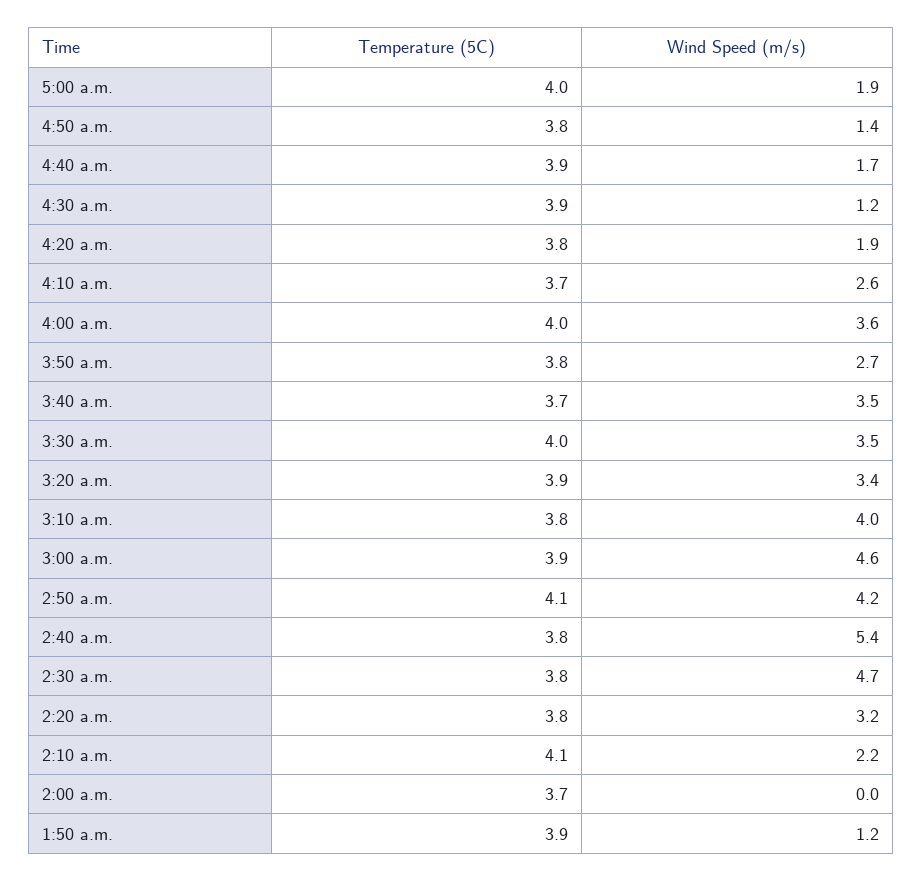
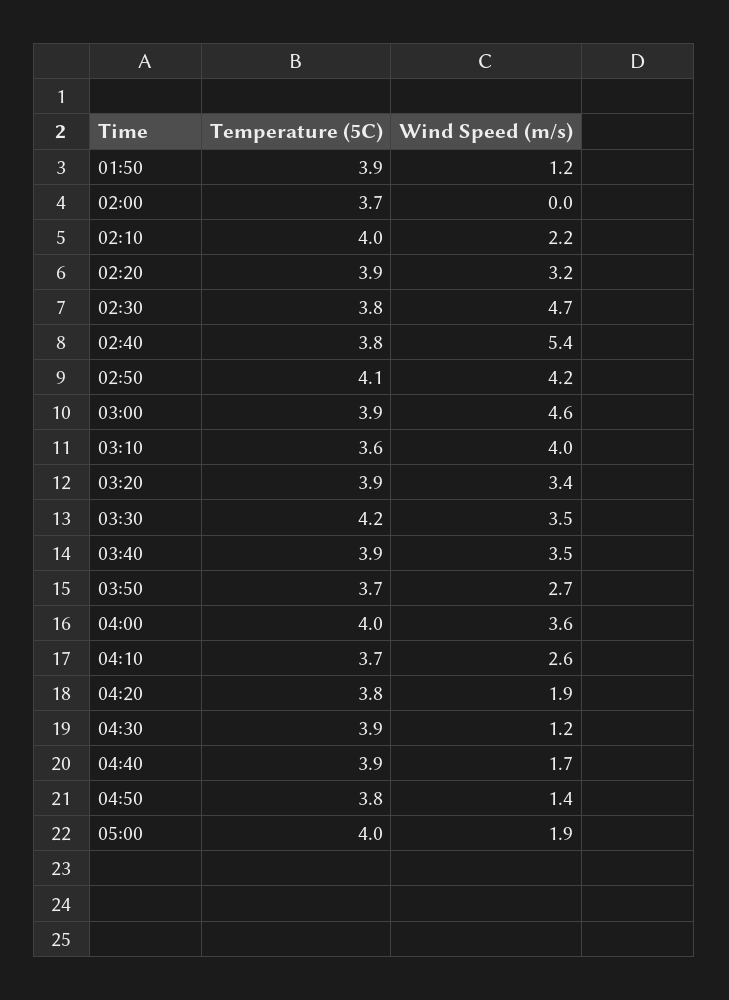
  {
    "Temperature (5C)": {
      "5:00 a.m.": 4,
      "4:50 a.m.": 3.8,
      "4:40 a.m.": 3.9,
      "4:30 a.m.": 3.9,
      "4:20 a.m.": 3.8,
      "4:10 a.m.": 3.7,
      "4:00 a.m.": 4,
-     "3:50 a.m.": 3.8,
+     "3:50 a.m.": 3.7,
-     "3:40 a.m.": 3.7,
+     "3:40 a.m.": 3.9,
-     "3:30 a.m.": 4,
+     "3:30 a.m.": 4.2,
      "3:20 a.m.": 3.9,
-     "3:10 a.m.": 3.8,
+     "3:10 a.m.": 3.6,
      "3:00 a.m.": 3.9,
      "2:50 a.m.": 4.1,
      "2:40 a.m.": 3.8,
      "2:30 a.m.": 3.8,
-     "2:20 a.m.": 3.8,
+     "2:20 a.m.": 3.9,
-     "2:10 a.m.": 4.1,
+     "2:10 a.m.": 4,
      "2:00 a.m.": 3.7,
      "1:50 a.m.": 3.9
    },
    "Wind Speed (m/s)": {
      "5:00 a.m.": 1.9,
      "4:50 a.m.": 1.4,
      "4:40 a.m.": 1.7,
      "4:30 a.m.": 1.2,
      "4:20 a.m.": 1.9,
      "4:10 a.m.": 2.6,
      "4:00 a.m.": 3.6,
      "3:50 a.m.": 2.7,
      "3:40 a.m.": 3.5,
      "3:30 a.m.": 3.5,
      "3:20 a.m.": 3.4,
      "3:10 a.m.": 4,
      "3:00 a.m.": 4.6,
      "2:50 a.m.": 4.2,
      "2:40 a.m.": 5.4,
      "2:30 a.m.": 4.7,
      "2:20 a.m.": 3.2,
      "2:10 a.m.": 2.2,
      "2:00 a.m.": 0,
      "1:50 a.m.": 1.2
    }
  }

